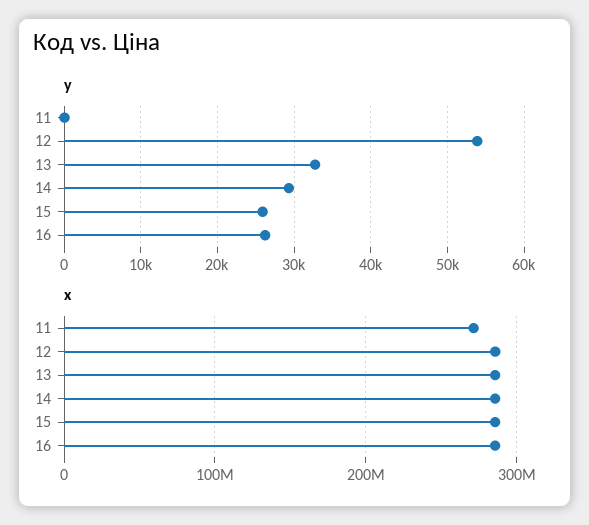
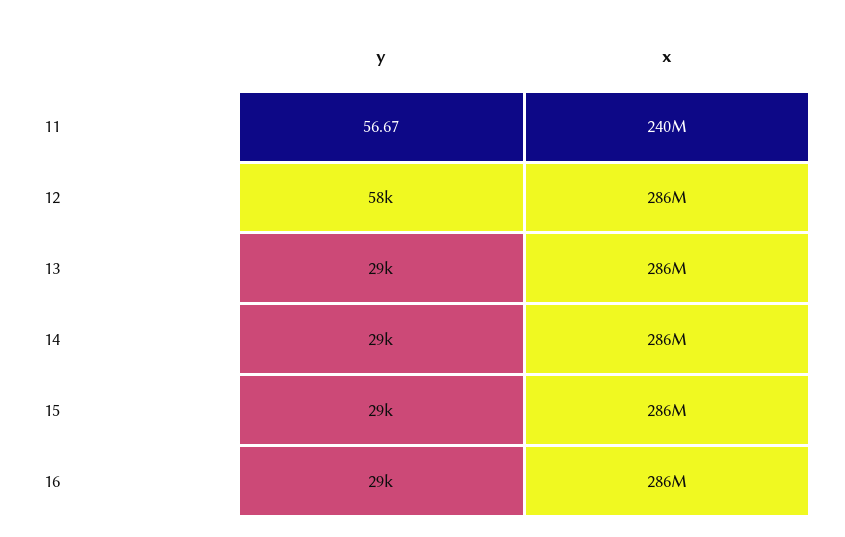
  {
    "y": {
      "11": 56.67,
-     "12": 54000,
+     "12": 58000,
-     "13": 33000,
+     "13": 29000,
      "14": 29000,
-     "15": 26000,
+     "15": 29000,
-     "16": 26000
+     "16": 29000
    },
    "x": {
-     "11": 270000000,
+     "11": 240000000,
      "12": 286000000,
      "13": 286000000,
      "14": 286000000,
      "15": 286000000,
      "16": 286000000
    }
  }

